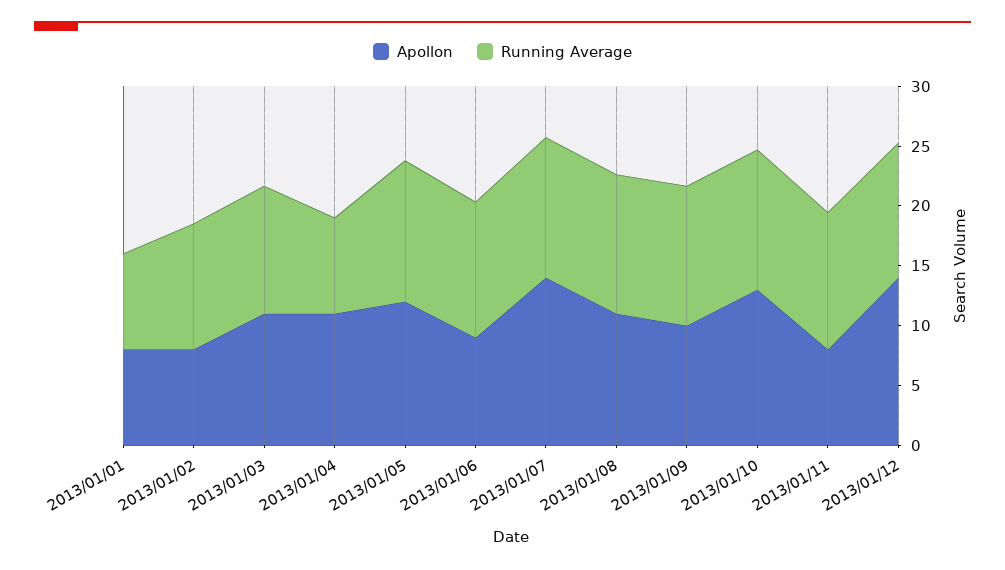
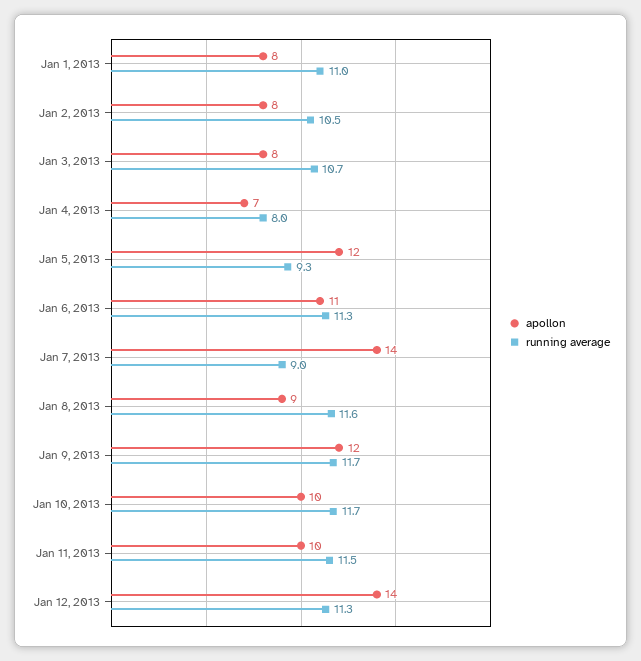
  {
    "Apollon": {
      "2013/01/01": 8,
      "2013/01/02": 8,
-     "2013/01/03": 11,
+     "2013/01/03": 8,
-     "2013/01/04": 11,
+     "2013/01/04": 7,
      "2013/01/05": 12,
-     "2013/01/06": 9,
+     "2013/01/06": 11,
      "2013/01/07": 14,
-     "2013/01/08": 11,
+     "2013/01/08": 9,
-     "2013/01/09": 10,
+     "2013/01/09": 12,
-     "2013/01/10": 13,
+     "2013/01/10": 10,
-     "2013/01/11": 8,
+     "2013/01/11": 10,
      "2013/01/12": 14
    },
    "Running Average": {
-     "2013/01/01": 8,
+     "2013/01/01": 11,
      "2013/01/02": 10.5,
      "2013/01/03": 10.7,
      "2013/01/04": 8,
-     "2013/01/05": 12,
+     "2013/01/05": 9.3,
      "2013/01/06": 11.3,
-     "2013/01/07": 12,
+     "2013/01/07": 9,
      "2013/01/08": 11.6,
      "2013/01/09": 11.7,
      "2013/01/10": 11.7,
      "2013/01/11": 11.5,
      "2013/01/12": 11.3
    }
  }

